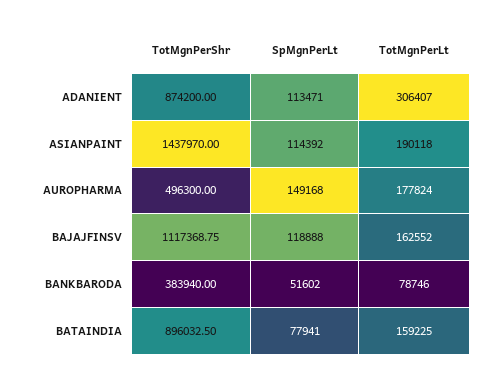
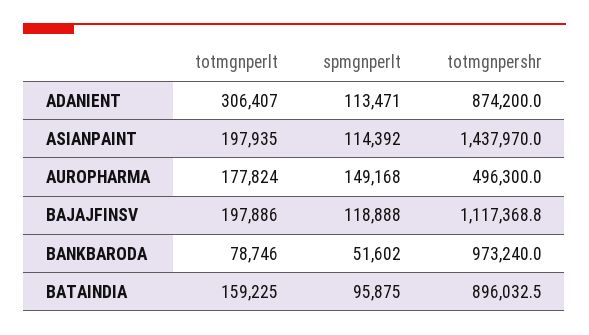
  {
    "TotMgnPerShr": {
      "ADANIENT": 874200,
      "ASIANPAINT": 1437970,
      "AUROPHARMA": 496300,
      "BAJAJFINSV": 1117368.75,
-     "BANKBARODA": 383940,
+     "BANKBARODA": 973240,
      "BATAINDIA": 896032.5
    },
    "SpMgnPerLt": {
      "ADANIENT": 113471,
      "ASIANPAINT": 114392,
      "AUROPHARMA": 149168,
      "BAJAJFINSV": 118888,
      "BANKBARODA": 51602,
-     "BATAINDIA": 77941
+     "BATAINDIA": 95875
    },
    "TotMgnPerLt": {
      "ADANIENT": 306407,
-     "ASIANPAINT": 190118,
+     "ASIANPAINT": 197935,
      "AUROPHARMA": 177824,
-     "BAJAJFINSV": 162552,
+     "BAJAJFINSV": 197886,
      "BANKBARODA": 78746,
      "BATAINDIA": 159225
    }
  }

